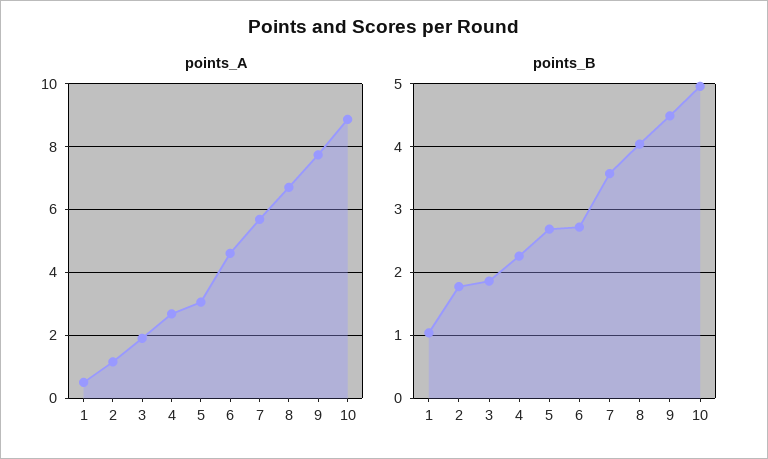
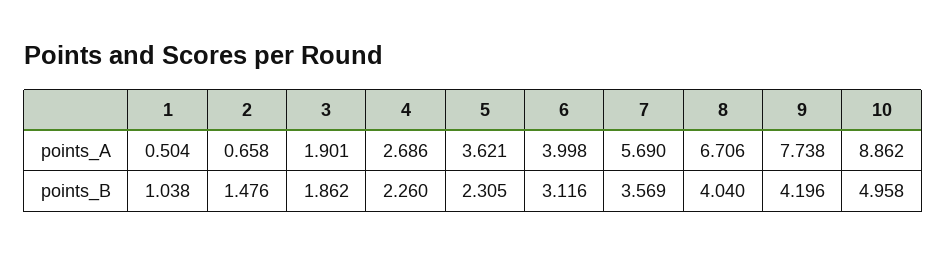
  {
    "points_A": {
      "1": 0.504,
-     "2": 1.2,
+     "2": 0.658,
      "3": 1.901,
      "4": 2.686,
-     "5": 3,
+     "5": 3.621,
-     "6": 4.6,
+     "6": 3.998,
      "7": 5.69,
      "8": 6.706,
      "9": 7.738,
      "10": 8.862
    },
    "points_B": {
      "1": 1.038,
-     "2": 1.8,
+     "2": 1.476,
      "3": 1.862,
      "4": 2.26,
-     "5": 2.7,
+     "5": 2.305,
-     "6": 2.7,
+     "6": 3.116,
      "7": 3.569,
      "8": 4.04,
-     "9": 4.5,
+     "9": 4.196,
      "10": 4.958
    }
  }

